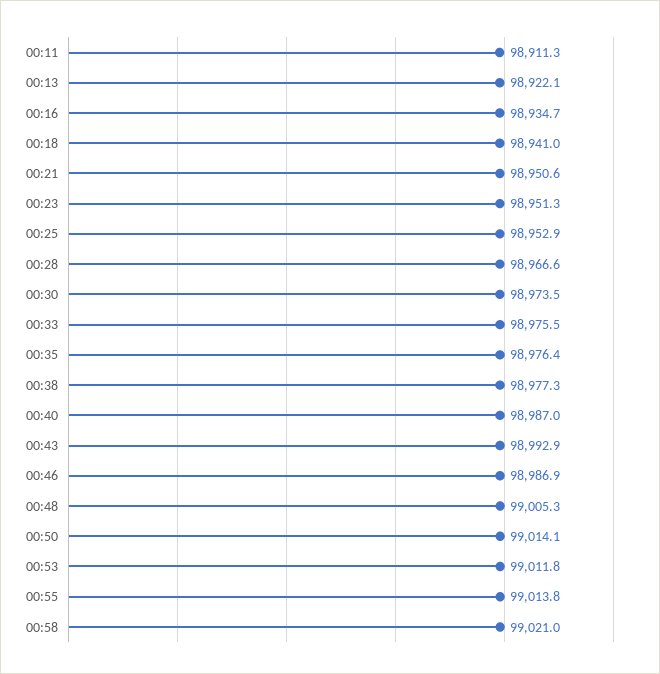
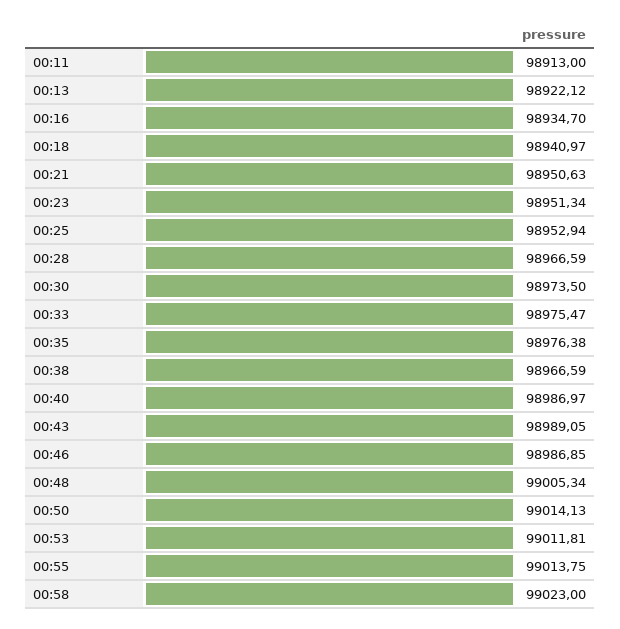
  {
-   "00:11": 98911.3,
+   "00:11": 98913,
    "00:13": 98922.12,
    "00:16": 98934.7,
    "00:18": 98940.97,
    "00:21": 98950.63,
    "00:23": 98951.34,
    "00:25": 98952.94,
    "00:28": 98966.59,
    "00:30": 98973.5,
    "00:33": 98975.47,
    "00:35": 98976.38,
-   "00:38": 98977.3,
+   "00:38": 98966.59,
    "00:40": 98986.97,
-   "00:43": 98992.9,
+   "00:43": 98989.05,
    "00:46": 98986.85,
    "00:48": 99005.34,
    "00:50": 99014.13,
    "00:53": 99011.81,
    "00:55": 99013.75,
-   "00:58": 99021
+   "00:58": 99023
  }

